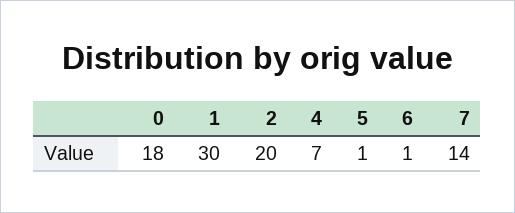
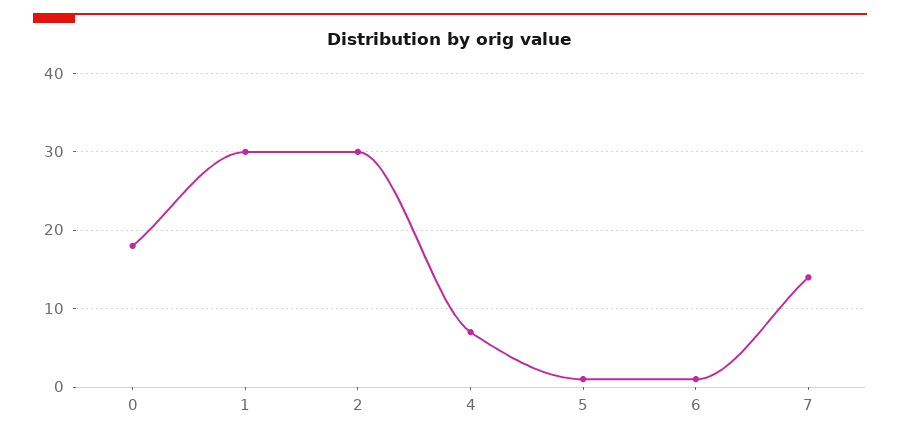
  {
    "0": 18,
    "1": 30,
-   "2": 20,
+   "2": 30,
    "4": 7,
    "5": 1,
    "6": 1,
    "7": 14
  }

